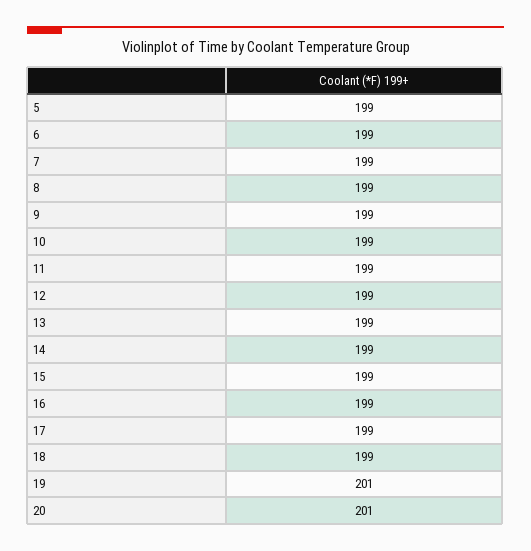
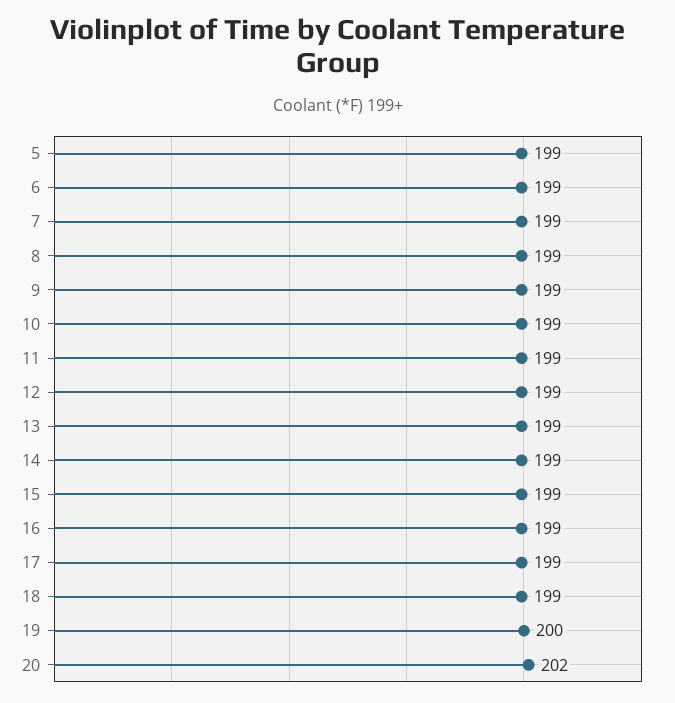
  {
    "5": 199,
    "6": 199,
    "7": 199,
    "8": 199,
    "9": 199,
    "10": 199,
    "11": 199,
    "12": 199,
    "13": 199,
    "14": 199,
    "15": 199,
    "16": 199,
    "17": 199,
    "18": 199,
-   "19": 201,
+   "19": 200,
-   "20": 201
+   "20": 202
  }

